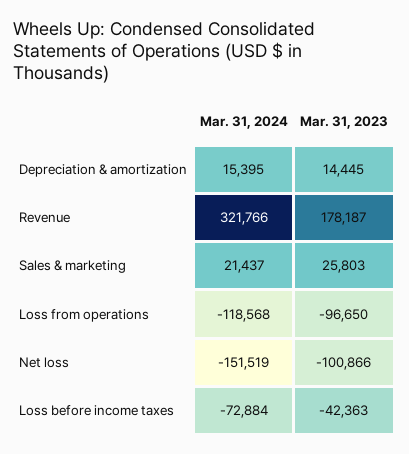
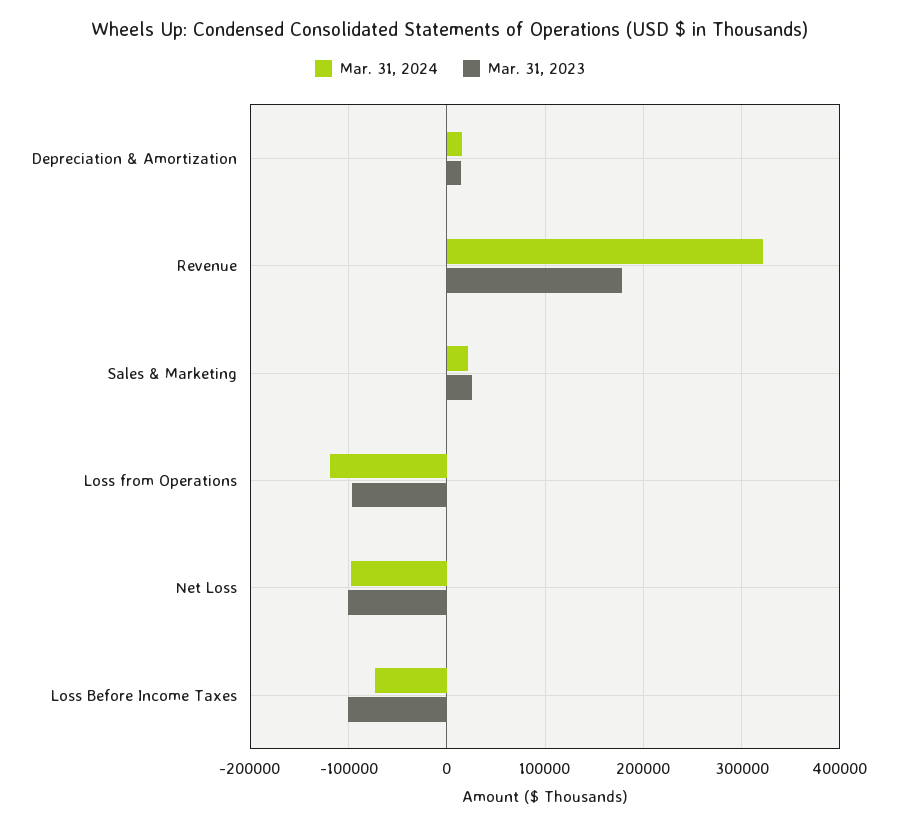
  {
    "Mar. 31, 2024": {
      "Depreciation & amortization": 15395,
      "Revenue": 321766,
      "Sales & marketing": 21437,
      "Loss from operations": -118568,
-     "Net loss": -151519,
+     "Net loss": -100000,
      "Loss before income taxes": -72884
    },
    "Mar. 31, 2023": {
      "Depreciation & amortization": 14445,
      "Revenue": 178187,
      "Sales & marketing": 25803,
      "Loss from operations": -96650,
      "Net loss": -100866,
-     "Loss before income taxes": -42363
+     "Loss before income taxes": -100000
    }
  }

